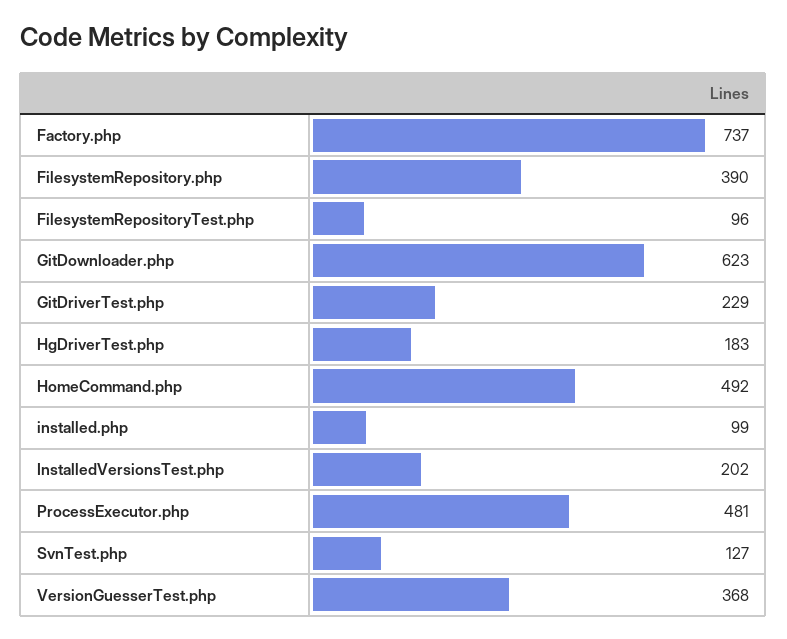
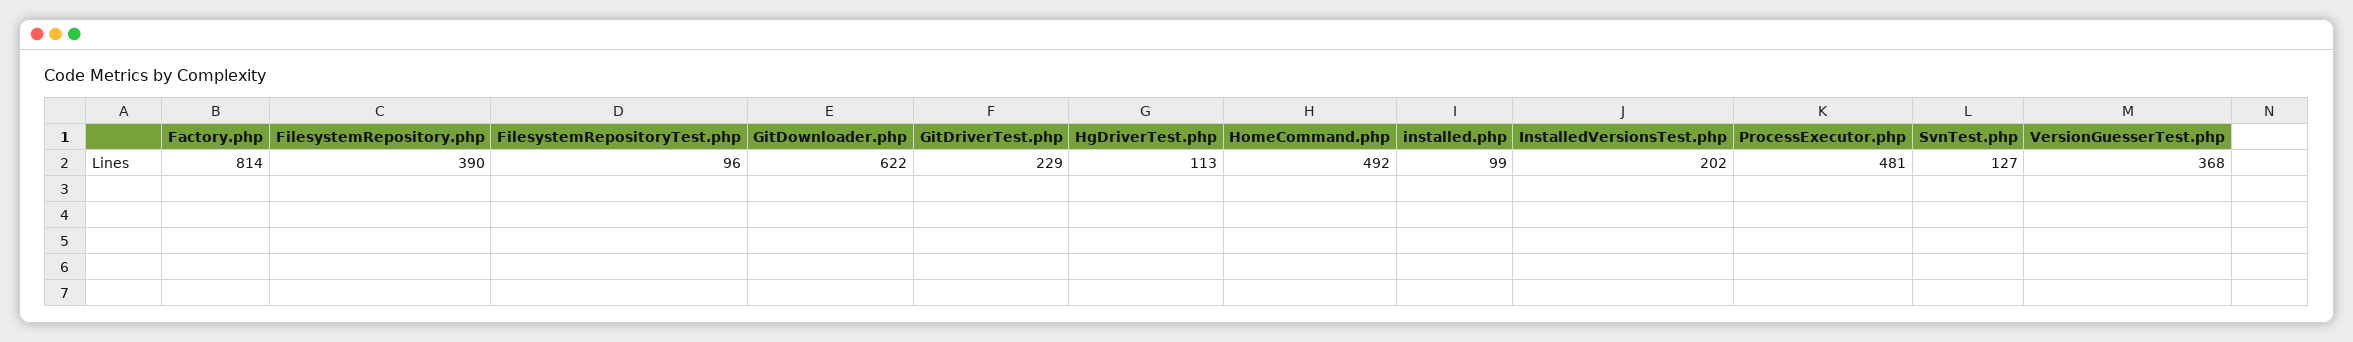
  {
-   "Factory.php": 737,
+   "Factory.php": 814,
    "FilesystemRepository.php": 390,
    "FilesystemRepositoryTest.php": 96,
-   "GitDownloader.php": 623,
+   "GitDownloader.php": 622,
    "GitDriverTest.php": 229,
-   "HgDriverTest.php": 183,
+   "HgDriverTest.php": 113,
    "HomeCommand.php": 492,
    "installed.php": 99,
    "InstalledVersionsTest.php": 202,
    "ProcessExecutor.php": 481,
    "SvnTest.php": 127,
    "VersionGuesserTest.php": 368
  }

